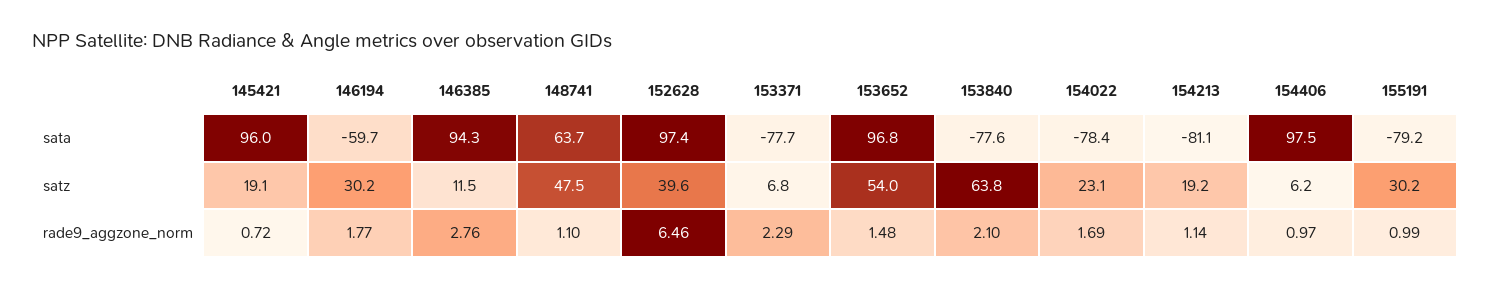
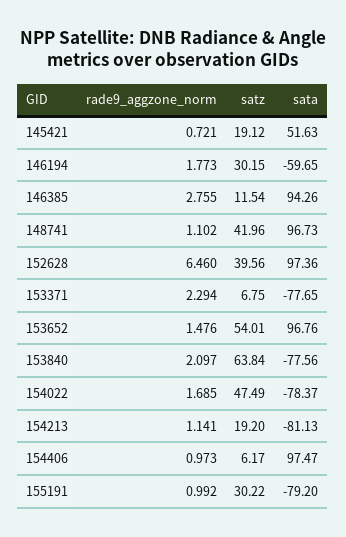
  {
    "145421": {
-     "sata": 96,
+     "sata": 51.63,
      "satz": 19.12,
      "rade9_aggzone_norm": 0.721
    },
    "146194": {
      "sata": -59.65,
      "satz": 30.15,
      "rade9_aggzone_norm": 1.773
    },
    "146385": {
      "sata": 94.26,
      "satz": 11.54,
      "rade9_aggzone_norm": 2.755
    },
    "148741": {
-     "sata": 63.7,
+     "sata": 96.73,
-     "satz": 47.5,
+     "satz": 41.96,
      "rade9_aggzone_norm": 1.102
    },
    "152628": {
      "sata": 97.36,
      "satz": 39.56,
      "rade9_aggzone_norm": 6.46
    },
    "153371": {
      "sata": -77.65,
      "satz": 6.75,
      "rade9_aggzone_norm": 2.294
    },
    "153652": {
      "sata": 96.76,
      "satz": 54.01,
      "rade9_aggzone_norm": 1.476
    },
    "153840": {
      "sata": -77.56,
      "satz": 63.84,
      "rade9_aggzone_norm": 2.097
    },
    "154022": {
      "sata": -78.37,
-     "satz": 23.1,
+     "satz": 47.49,
      "rade9_aggzone_norm": 1.685
    },
    "154213": {
      "sata": -81.13,
      "satz": 19.2,
      "rade9_aggzone_norm": 1.141
    },
    "154406": {
      "sata": 97.47,
      "satz": 6.17,
      "rade9_aggzone_norm": 0.973
    },
    "155191": {
      "sata": -79.2,
      "satz": 30.22,
      "rade9_aggzone_norm": 0.992
    }
  }

